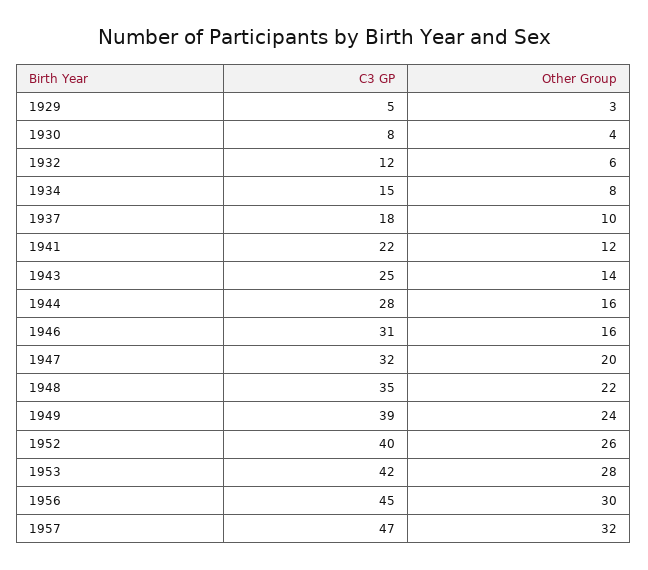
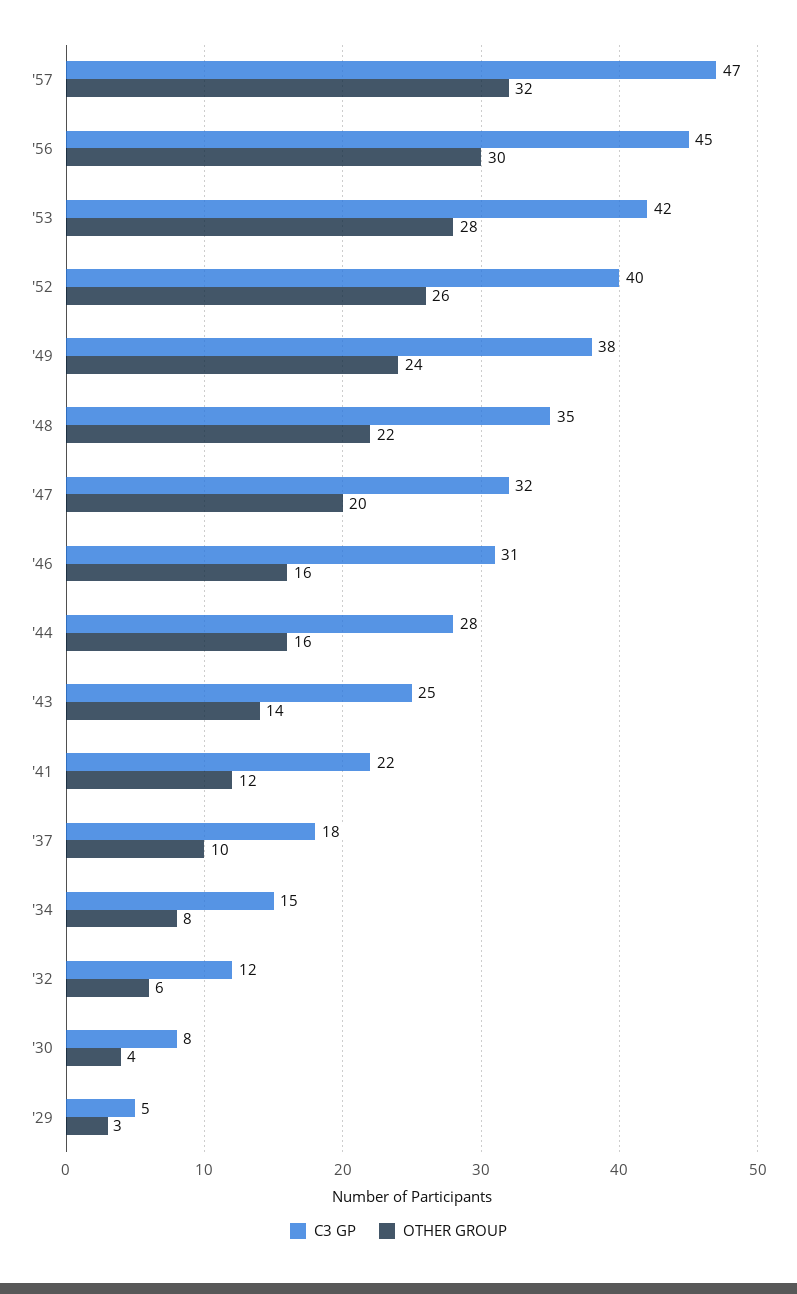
  {
    "C3 GP": {
      "1929": 5,
      "1930": 8,
      "1932": 12,
      "1934": 15,
      "1937": 18,
      "1941": 22,
      "1943": 25,
      "1944": 28,
      "1946": 31,
      "1947": 32,
      "1948": 35,
-     "1949": 39,
+     "1949": 38,
      "1952": 40,
      "1953": 42,
      "1956": 45,
      "1957": 47
    },
    "Other Group": {
      "1929": 3,
      "1930": 4,
      "1932": 6,
      "1934": 8,
      "1937": 10,
      "1941": 12,
      "1943": 14,
      "1944": 16,
      "1946": 16,
      "1947": 20,
      "1948": 22,
      "1949": 24,
      "1952": 26,
      "1953": 28,
      "1956": 30,
      "1957": 32
    }
  }

